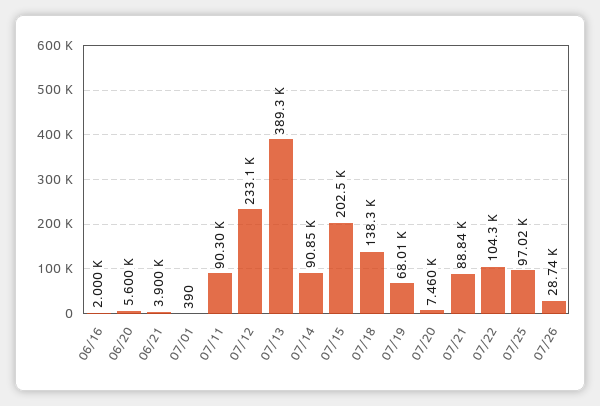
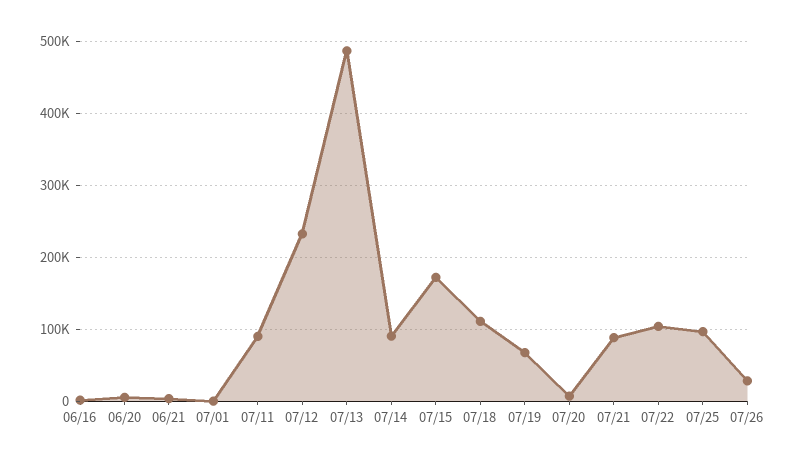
  {
    "06/16": 2000,
    "06/20": 5600,
    "06/21": 3900,
    "07/01": 390,
    "07/11": 90300,
    "07/12": 233100,
-   "07/13": 389300,
+   "07/13": 490000,
    "07/14": 90850,
-   "07/15": 202500,
+   "07/15": 170000,
-   "07/18": 138300,
+   "07/18": 110000,
    "07/19": 68010,
    "07/20": 7460,
    "07/21": 88840,
    "07/22": 104300,
    "07/25": 97020,
    "07/26": 28740
  }

